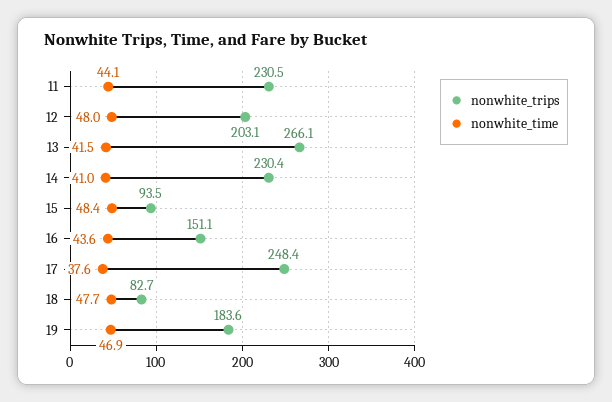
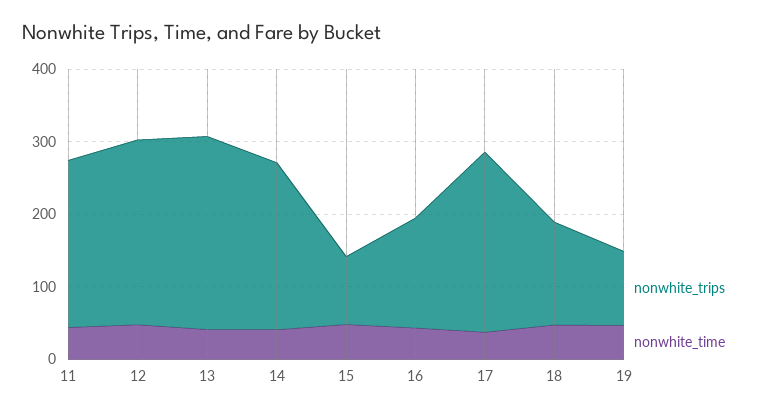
  {
    "nonwhite_trips": {
      "11": 230.5,
-     "12": 203.1,
+     "12": 260,
      "13": 266.1,
      "14": 230.4,
      "15": 93.5,
      "16": 151.1,
      "17": 248.4,
-     "18": 82.7,
+     "18": 140,
-     "19": 183.6
+     "19": 100
    },
    "nonwhite_time": {
      "11": 44.1,
      "12": 48,
      "13": 41.5,
      "14": 41,
      "15": 48.4,
      "16": 43.6,
      "17": 37.6,
      "18": 47.7,
      "19": 46.9
    }
  }

